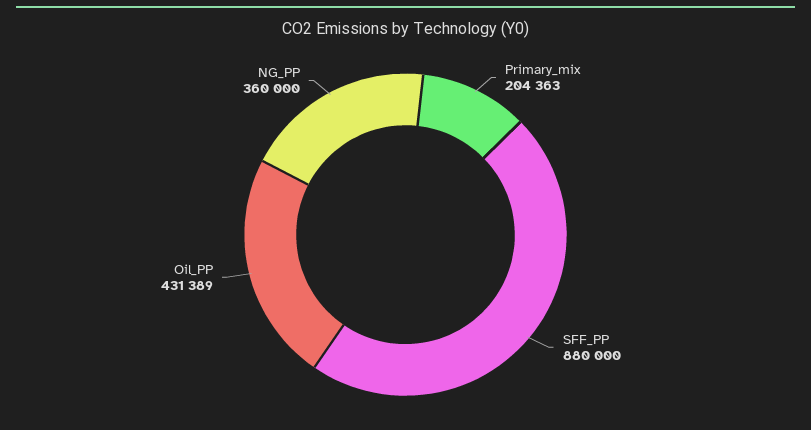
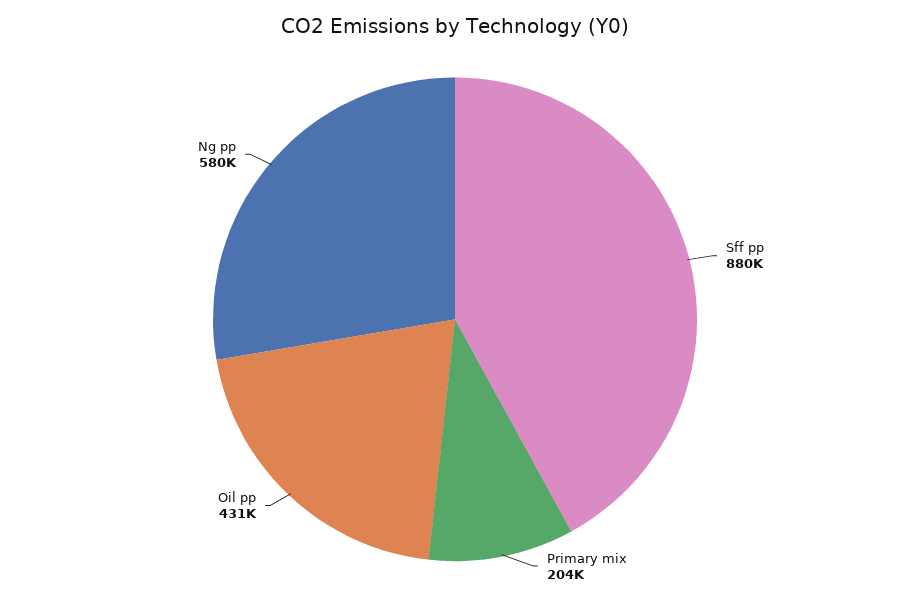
  {
    "Primary_mix": 204363,
    "SFF_PP": 880000,
    "Oil_PP": 431389,
-   "NG_PP": 360000
+   "NG_PP": 580000
  }

